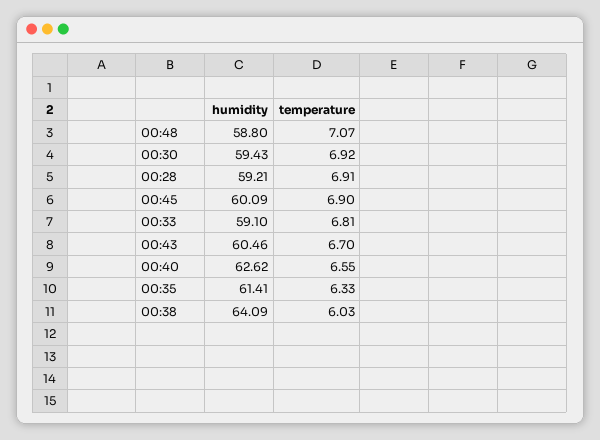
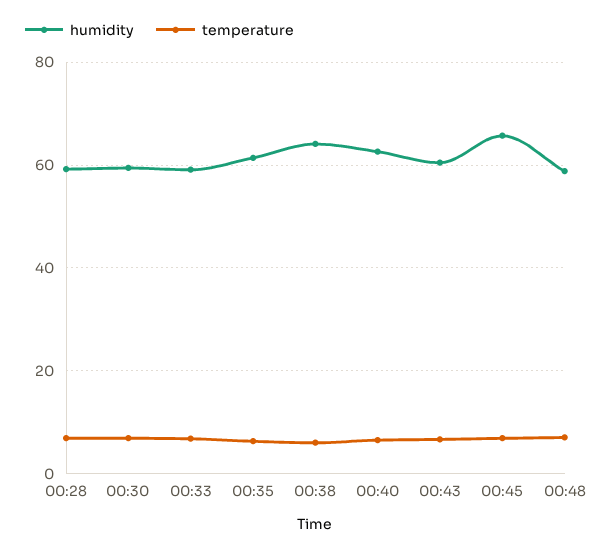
  {
    "humidity": {
      "00:48": 58.8,
      "00:30": 59.43,
      "00:28": 59.21,
-     "00:45": 60.09,
+     "00:45": 66,
      "00:33": 59.1,
      "00:43": 60.46,
      "00:40": 62.62,
      "00:35": 61.41,
      "00:38": 64.09
    },
    "temperature": {
      "00:48": 7.07,
      "00:30": 6.92,
      "00:28": 6.91,
      "00:45": 6.9,
      "00:33": 6.81,
      "00:43": 6.7,
      "00:40": 6.55,
      "00:35": 6.33,
      "00:38": 6.03
    }
  }

